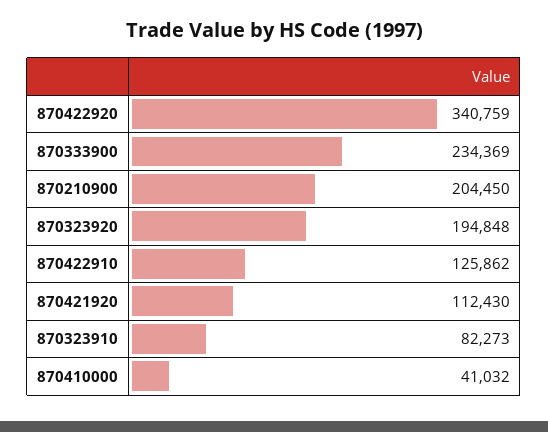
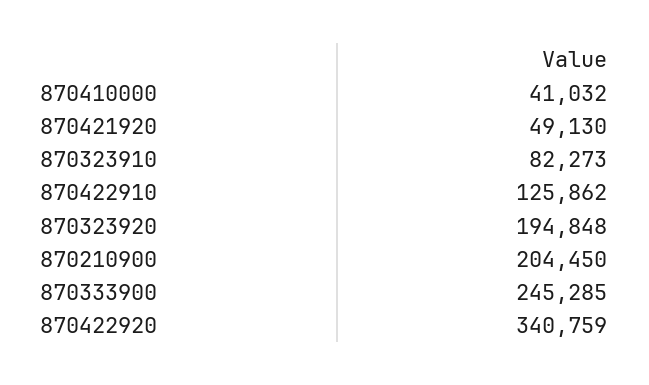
  {
    "870422920": 340759,
-   "870333900": 234369,
+   "870333900": 245285,
    "870210900": 204450,
    "870323920": 194848,
    "870422910": 125862,
-   "870421920": 112430,
+   "870421920": 49130,
    "870323910": 82273,
    "870410000": 41032
  }

